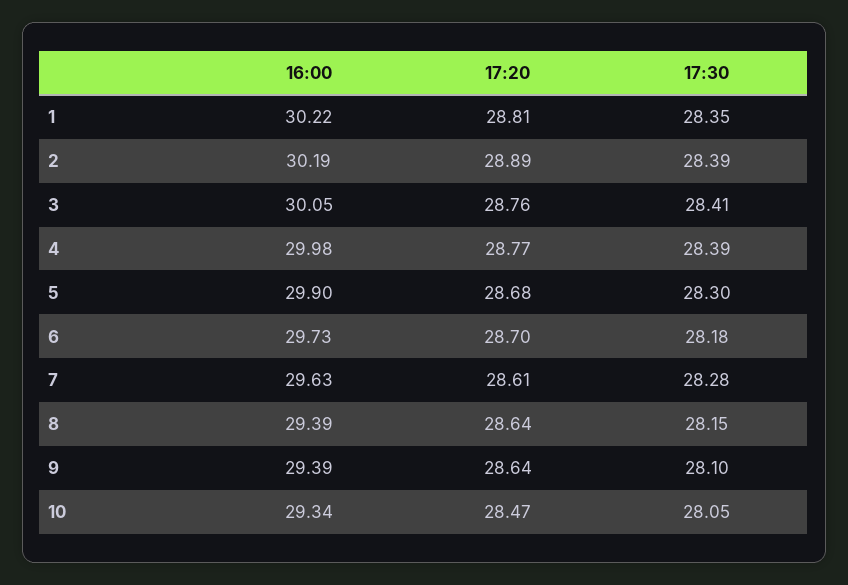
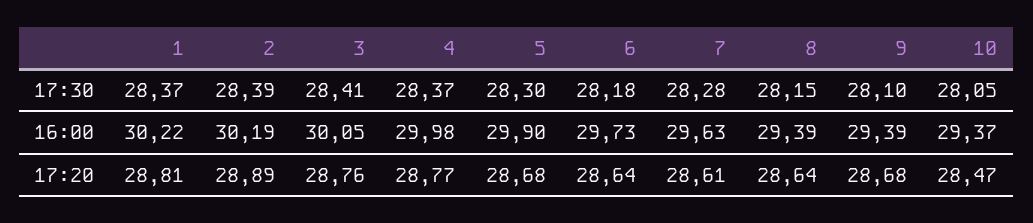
  {
    "16:00": {
      "1": 30.22,
      "2": 30.19,
      "3": 30.05,
      "4": 29.98,
      "5": 29.9,
      "6": 29.73,
      "7": 29.63,
      "8": 29.39,
      "9": 29.39,
-     "10": 29.34
+     "10": 29.37
    },
    "17:20": {
      "1": 28.81,
      "2": 28.89,
      "3": 28.76,
      "4": 28.77,
      "5": 28.68,
-     "6": 28.7,
+     "6": 28.64,
      "7": 28.61,
      "8": 28.64,
-     "9": 28.64,
+     "9": 28.68,
      "10": 28.47
    },
    "17:30": {
-     "1": 28.35,
+     "1": 28.37,
      "2": 28.39,
      "3": 28.41,
-     "4": 28.39,
+     "4": 28.37,
      "5": 28.3,
      "6": 28.18,
      "7": 28.28,
      "8": 28.15,
      "9": 28.1,
      "10": 28.05
    }
  }

